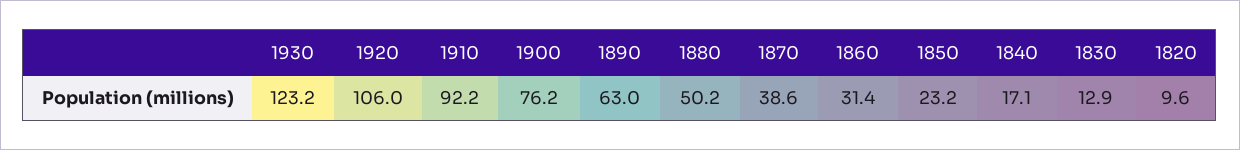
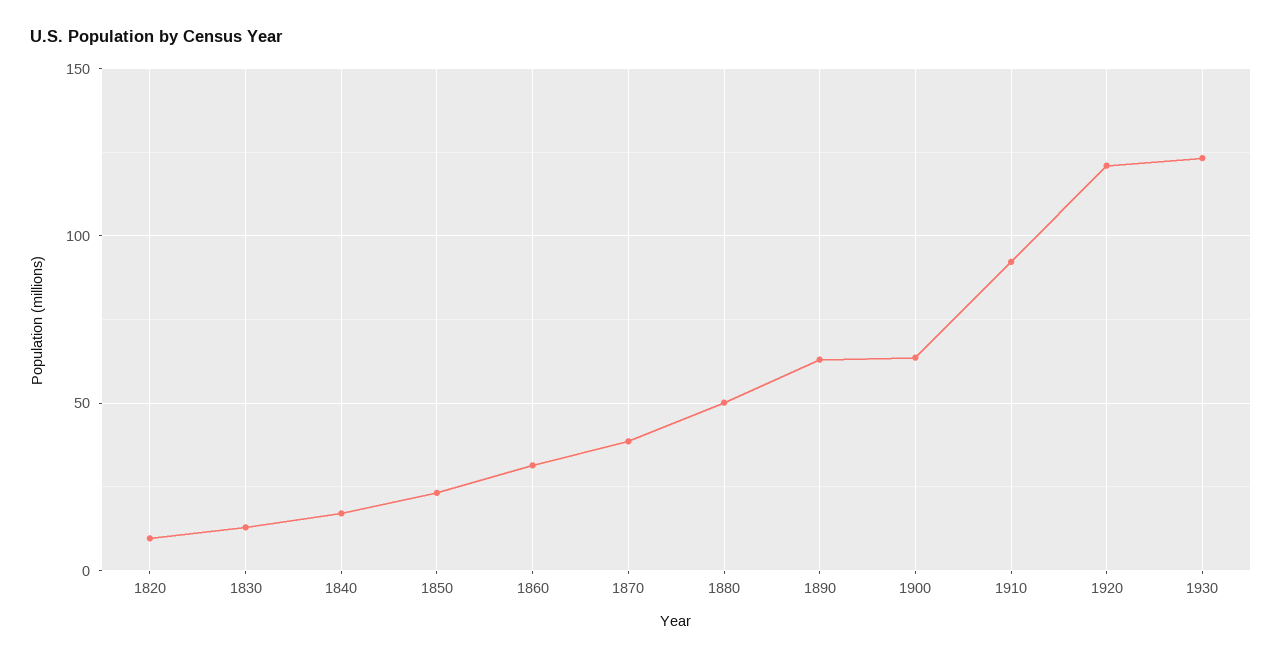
  {
    "1930": 123.2,
-   "1920": 106,
+   "1920": 120,
    "1910": 92.2,
-   "1900": 76.2,
+   "1900": 65,
    "1890": 63,
    "1880": 50.2,
    "1870": 38.6,
    "1860": 31.4,
    "1850": 23.2,
    "1840": 17.1,
    "1830": 12.9,
    "1820": 9.6
  }

